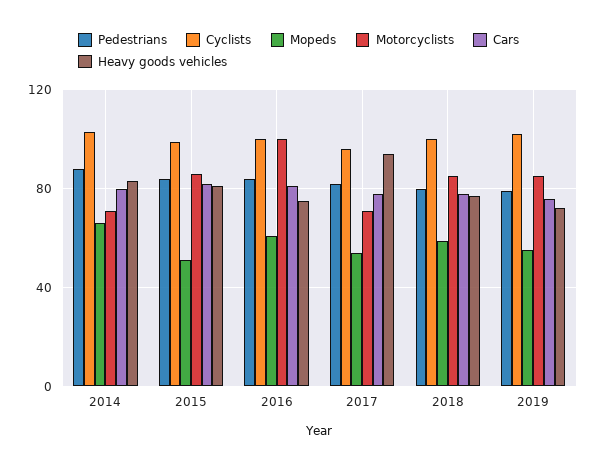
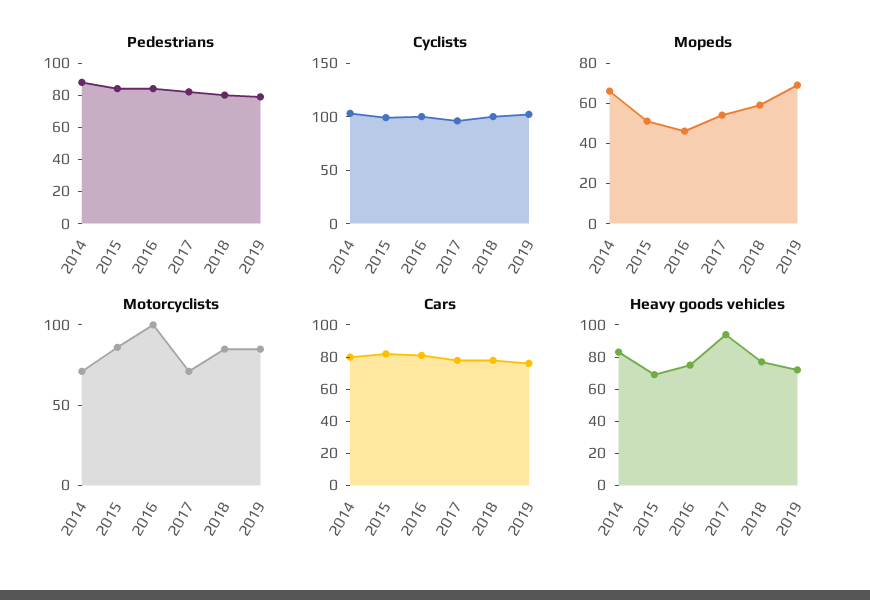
  {
    "Pedestrians": {
      "2014": 90,
      "2015": 85,
      "2016": 85,
      "2017": 80,
      "2018": 80,
      "2019": 80
    },
    "Cyclists": {
      "2014": 105,
      "2015": 100,
      "2016": 100,
      "2017": 95,
      "2018": 100,
      "2019": 100
    },
    "Mopeds": {
      "2014": 65,
      "2015": 50,
-     "2016": 60,
+     "2016": 45,
      "2017": 55,
      "2018": 60,
-     "2019": 55
+     "2019": 70
    },
    "Motorcyclists": {
      "2014": 70,
      "2015": 85,
      "2016": 100,
      "2017": 70,
      "2018": 85,
      "2019": 85
    },
    "Cars": {
      "2014": 80,
      "2015": 80,
      "2016": 80,
      "2017": 80,
      "2018": 80,
      "2019": 75
    },
    "Heavy goods vehicles": {
      "2014": 85,
-     "2015": 80,
+     "2015": 70,
      "2016": 75,
      "2017": 95,
      "2018": 75,
      "2019": 70
    }
  }

